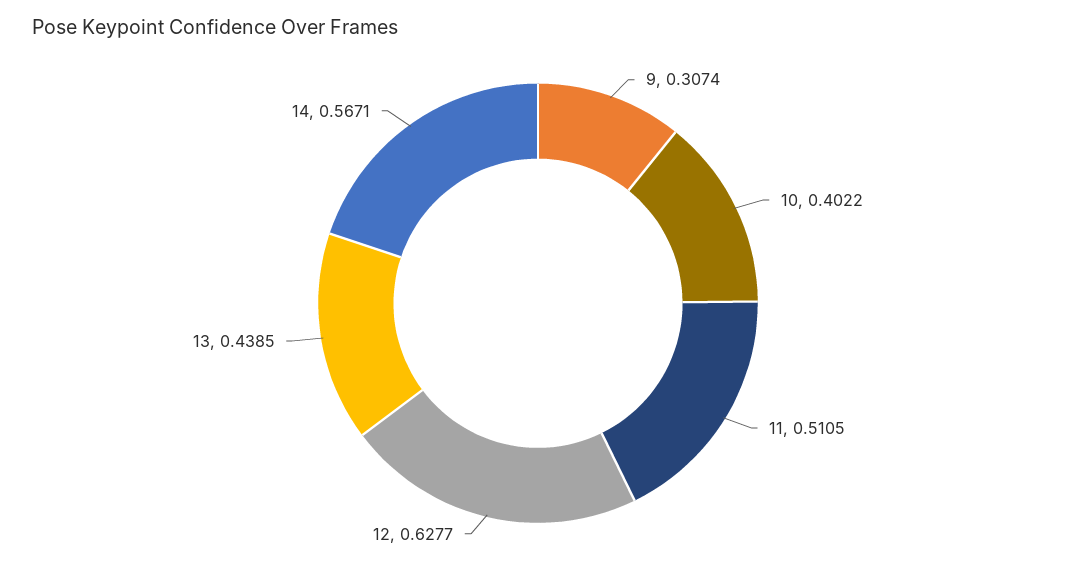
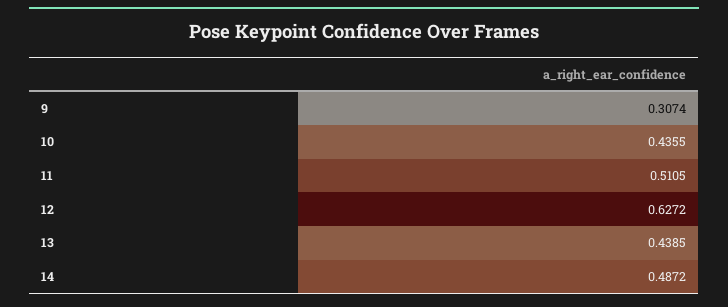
  {
    "9": 0.3074,
-   "10": 0.4022,
+   "10": 0.4355,
    "11": 0.5105,
-   "12": 0.6277,
+   "12": 0.6272,
    "13": 0.4385,
-   "14": 0.5671
+   "14": 0.4872
  }

